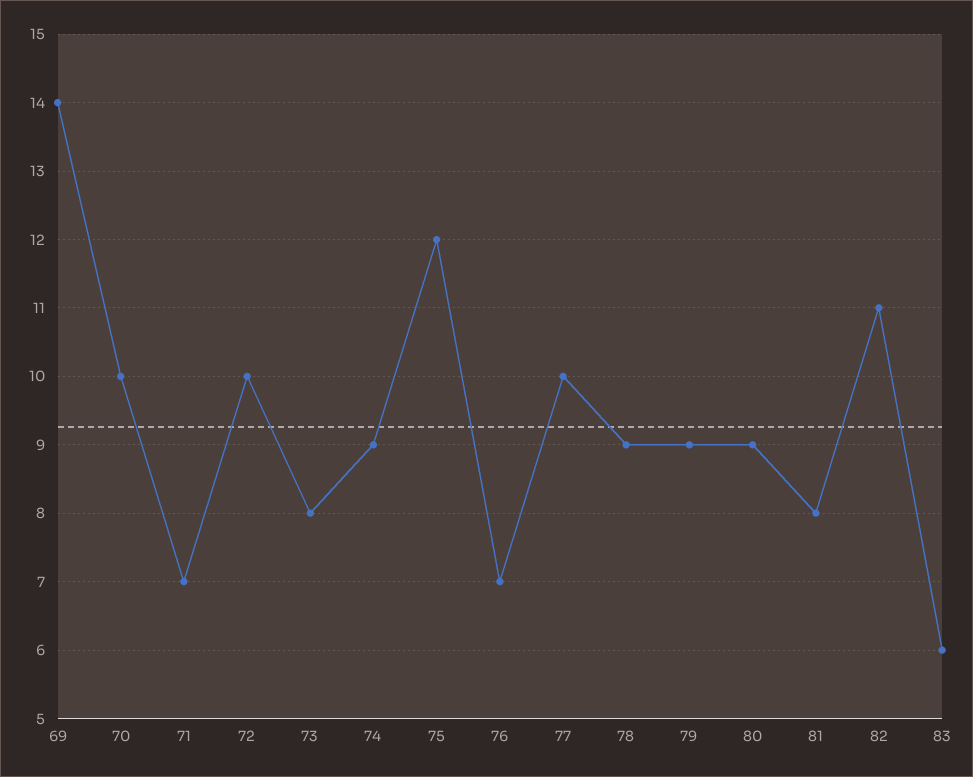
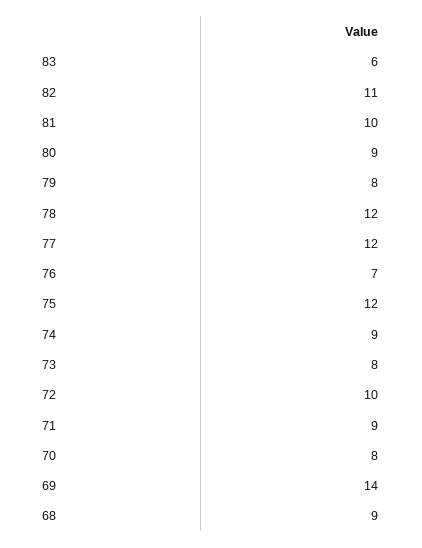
  {
    "69": 14,
-   "70": 10,
+   "70": 8,
-   "71": 7,
+   "71": 9,
    "72": 10,
    "73": 8,
    "74": 9,
    "75": 12,
    "76": 7,
-   "77": 10,
+   "77": 12,
-   "78": 9,
+   "78": 12,
-   "79": 9,
+   "79": 8,
    "80": 9,
-   "81": 8,
+   "81": 10,
    "82": 11,
-   "83": 6
+   "83": 6,
+   "68": 9
  }

